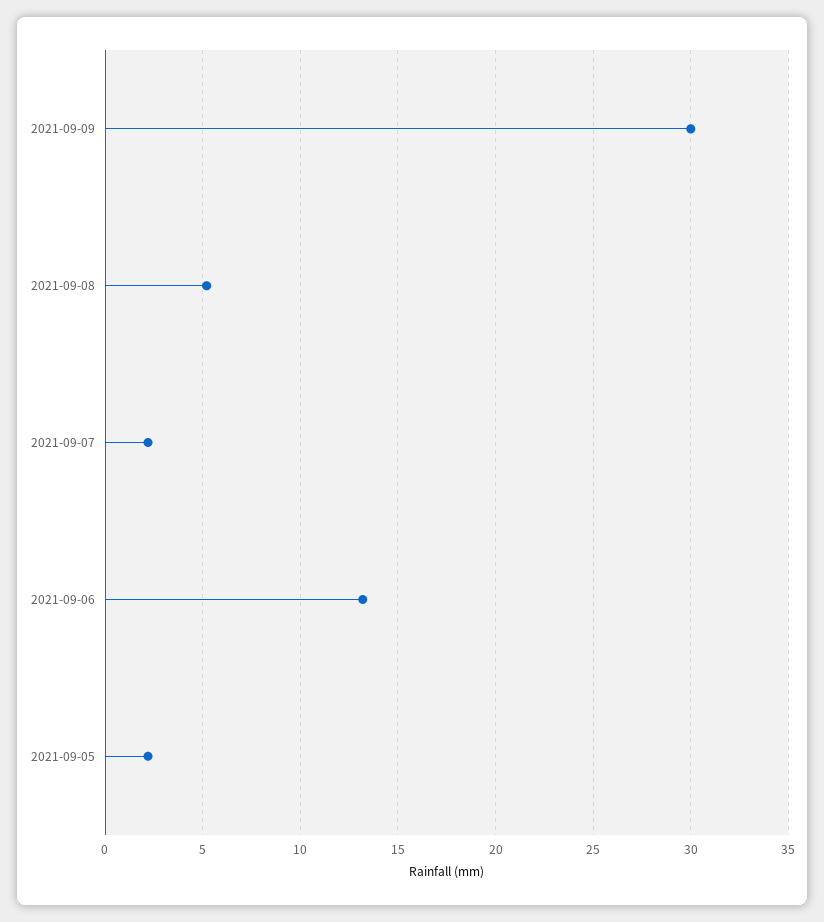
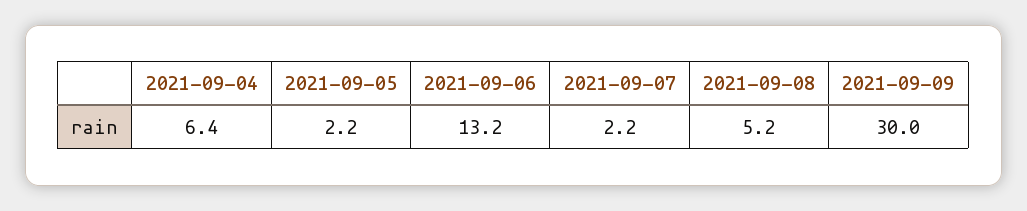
  {
    "2021-09-09": 30,
    "2021-09-08": 5.2,
    "2021-09-07": 2.2,
    "2021-09-06": 13.2,
-   "2021-09-05": 2.2
+   "2021-09-05": 2.2,
+   "2021-09-04": 6.4
  }

